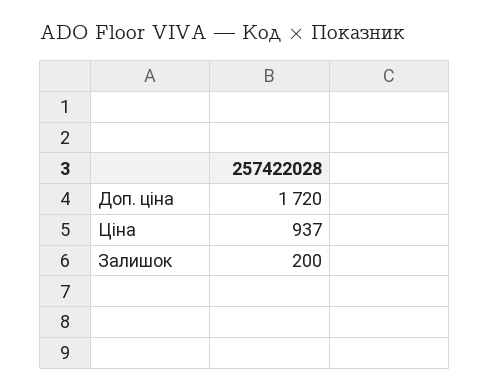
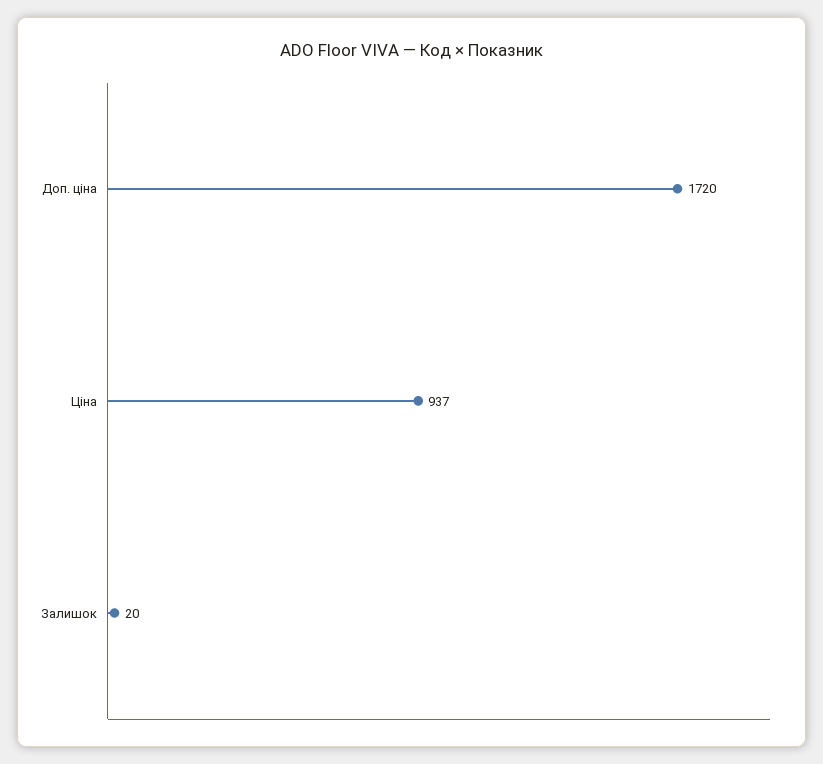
  {
    "Доп. ціна": 1720,
    "Ціна": 937,
-   "Залишок": 200
+   "Залишок": 20
  }

